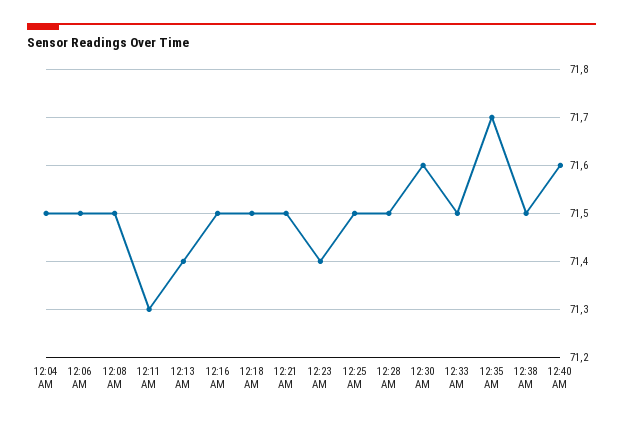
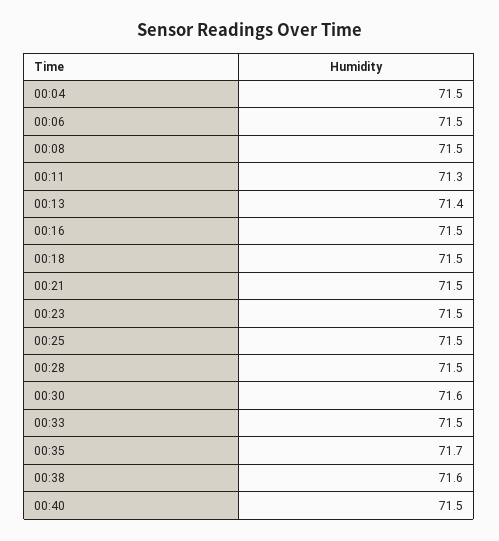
  {
    "12:04 AM": 71.5,
    "12:06 AM": 71.5,
    "12:08 AM": 71.5,
    "12:11 AM": 71.3,
    "12:13 AM": 71.4,
    "12:16 AM": 71.5,
    "12:18 AM": 71.5,
    "12:21 AM": 71.5,
-   "12:23 AM": 71.4,
+   "12:23 AM": 71.5,
    "12:25 AM": 71.5,
    "12:28 AM": 71.5,
    "12:30 AM": 71.6,
    "12:33 AM": 71.5,
    "12:35 AM": 71.7,
-   "12:38 AM": 71.5,
+   "12:38 AM": 71.6,
-   "12:40 AM": 71.6
+   "12:40 AM": 71.5
  }

